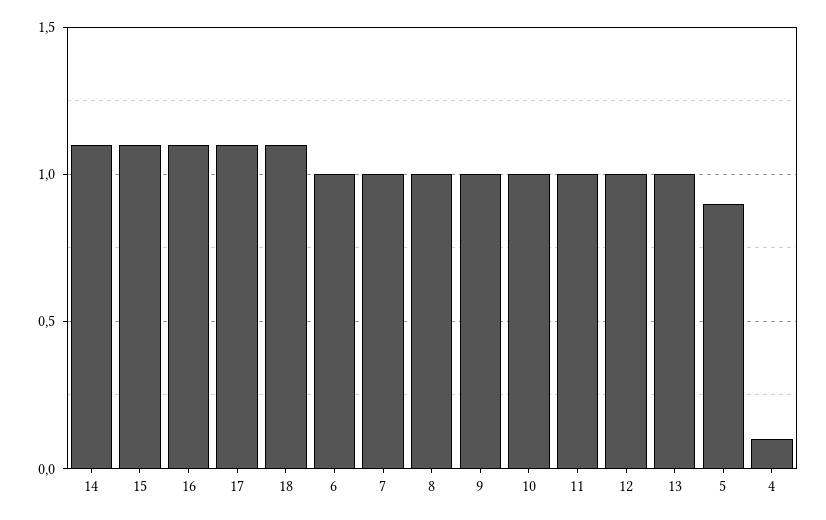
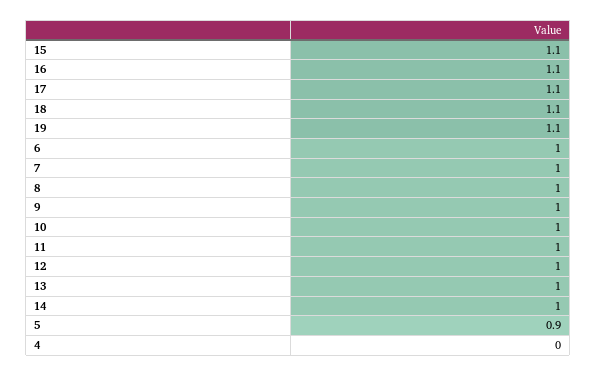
  {
-   "14": 1.1,
+   "14": 1,
    "15": 1.1,
    "16": 1.1,
    "17": 1.1,
    "18": 1.1,
    "6": 1,
    "7": 1,
    "8": 1,
    "9": 1,
    "10": 1,
    "11": 1,
    "12": 1,
    "13": 1,
    "5": 0.9,
-   "4": 0.1
+   "4": 0,
+   "19": 1.1
  }

